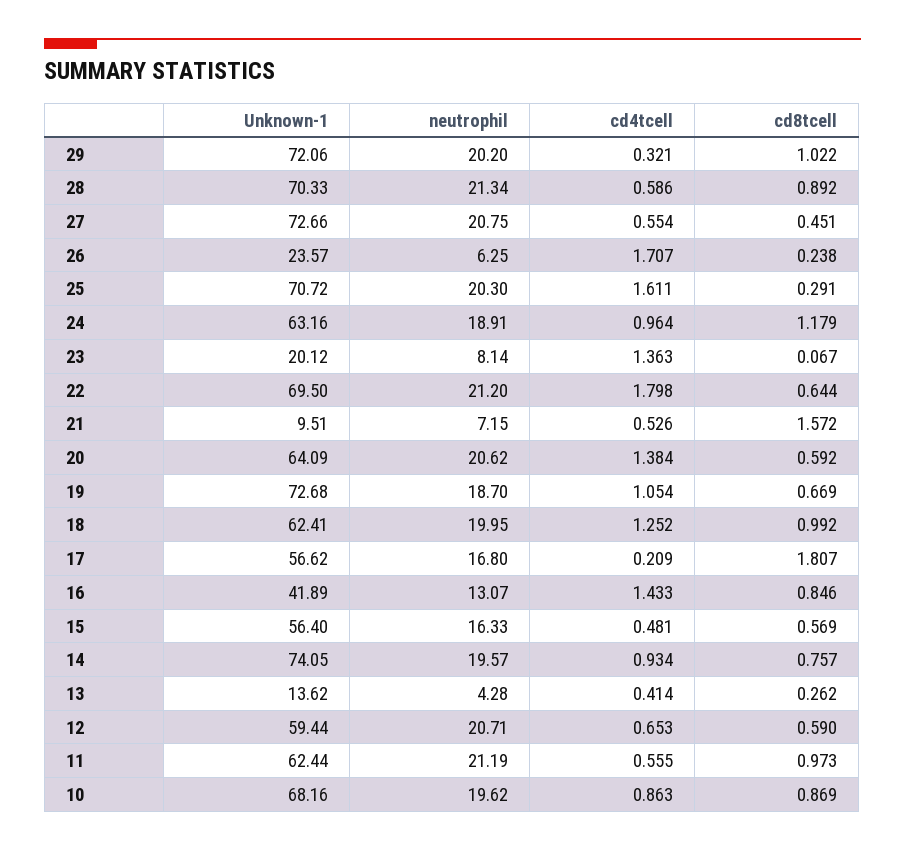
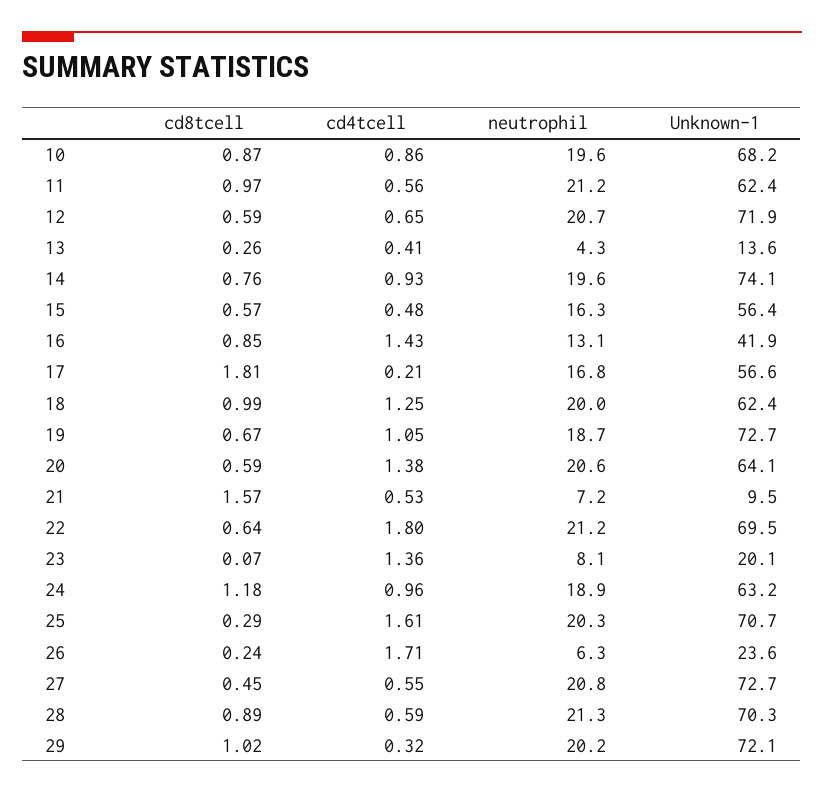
  {
    "Unknown-1": {
      "29": 72.06,
      "28": 70.33,
      "27": 72.66,
      "26": 23.57,
      "25": 70.72,
      "24": 63.16,
      "23": 20.12,
      "22": 69.5,
      "21": 9.51,
      "20": 64.09,
      "19": 72.68,
      "18": 62.41,
      "17": 56.62,
      "16": 41.89,
      "15": 56.4,
      "14": 74.05,
      "13": 13.62,
-     "12": 59.44,
+     "12": 71.9,
      "11": 62.44,
      "10": 68.16
    },
    "neutrophil": {
      "29": 20.2,
      "28": 21.34,
      "27": 20.75,
      "26": 6.25,
      "25": 20.3,
      "24": 18.91,
      "23": 8.14,
      "22": 21.2,
      "21": 7.15,
      "20": 20.62,
      "19": 18.7,
      "18": 19.95,
      "17": 16.8,
      "16": 13.07,
      "15": 16.33,
      "14": 19.57,
      "13": 4.28,
      "12": 20.71,
      "11": 21.19,
      "10": 19.62
    },
    "cd4tcell": {
      "29": 0.321,
      "28": 0.586,
      "27": 0.554,
      "26": 1.707,
      "25": 1.611,
      "24": 0.964,
      "23": 1.363,
      "22": 1.798,
      "21": 0.526,
      "20": 1.384,
      "19": 1.054,
      "18": 1.252,
      "17": 0.209,
      "16": 1.433,
      "15": 0.481,
      "14": 0.934,
      "13": 0.414,
      "12": 0.653,
      "11": 0.555,
      "10": 0.863
    },
    "cd8tcell": {
      "29": 1.022,
      "28": 0.892,
      "27": 0.451,
      "26": 0.238,
      "25": 0.291,
      "24": 1.179,
      "23": 0.067,
      "22": 0.644,
      "21": 1.572,
      "20": 0.592,
      "19": 0.669,
      "18": 0.992,
      "17": 1.807,
      "16": 0.846,
      "15": 0.569,
      "14": 0.757,
      "13": 0.262,
      "12": 0.59,
      "11": 0.973,
      "10": 0.869
    }
  }

